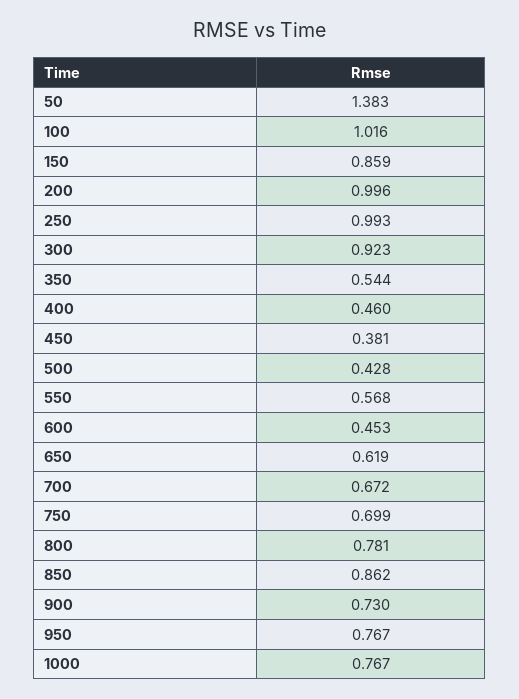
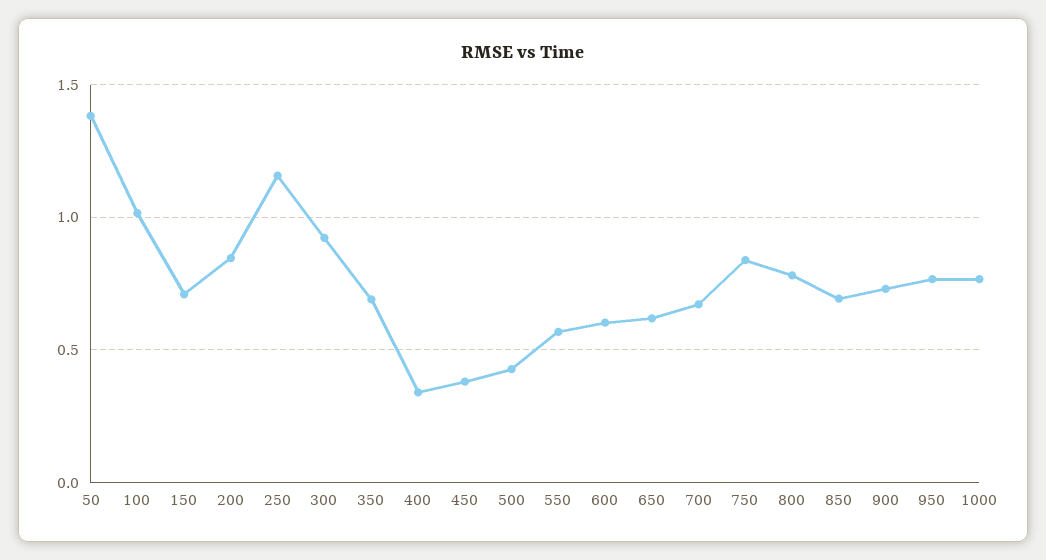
  {
    "50": 1.383,
    "100": 1.016,
-   "150": 0.859,
+   "150": 0.7,
-   "200": 0.996,
+   "200": 0.85,
-   "250": 0.993,
+   "250": 1.15,
    "300": 0.923,
-   "350": 0.544,
+   "350": 0.7,
-   "400": 0.46,
+   "400": 0.35,
    "450": 0.381,
    "500": 0.428,
    "550": 0.568,
-   "600": 0.453,
+   "600": 0.6,
    "650": 0.619,
    "700": 0.672,
-   "750": 0.699,
+   "750": 0.85,
    "800": 0.781,
-   "850": 0.862,
+   "850": 0.7,
    "900": 0.73,
    "950": 0.767,
    "1000": 0.767
  }

